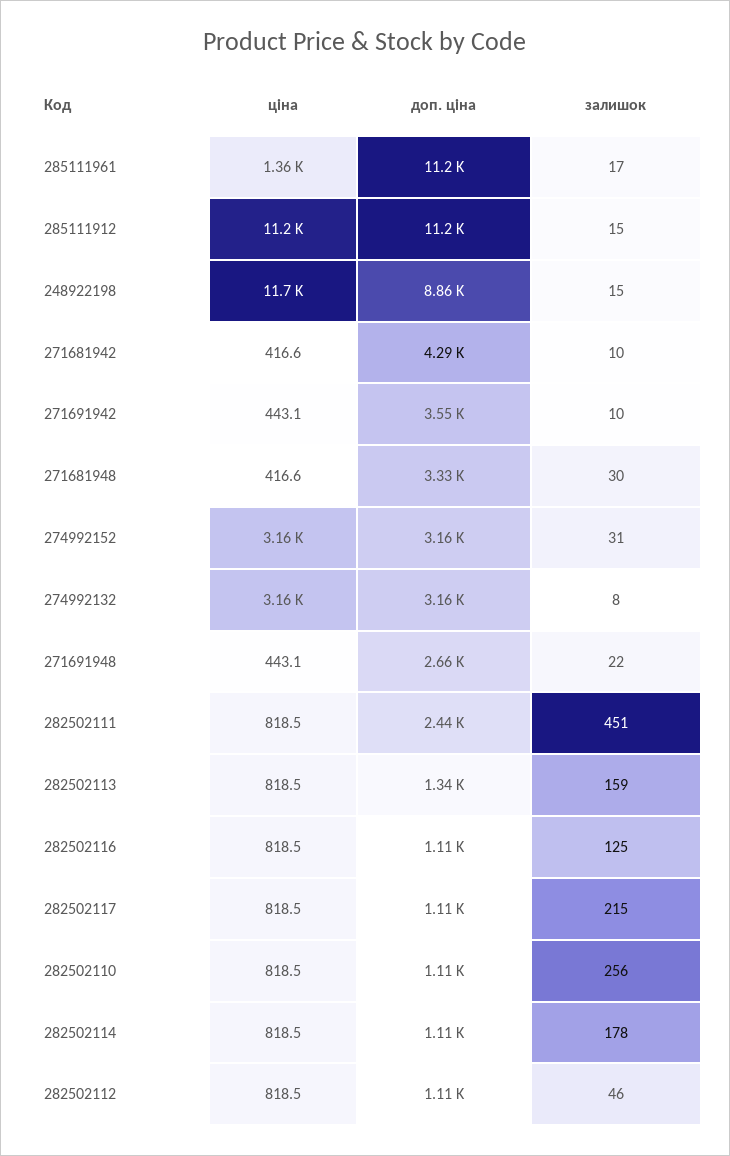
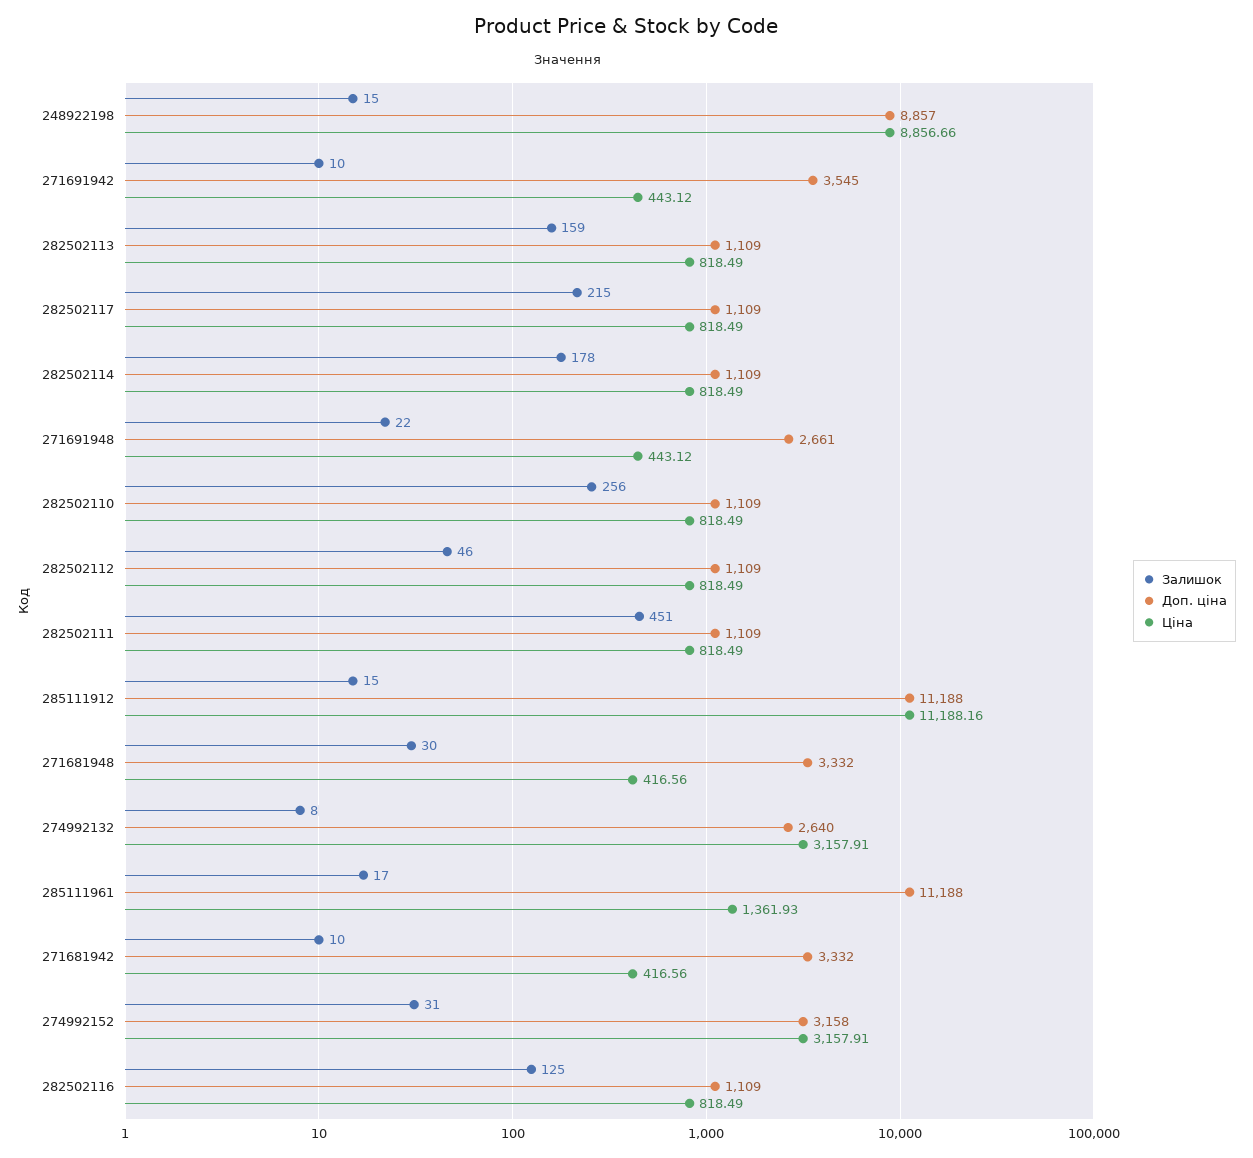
  {
    "ціна": {
      "285111961": 1361.93,
      "285111912": 11188.16,
-     "248922198": 11700,
+     "248922198": 8856.66,
      "271681942": 416.56,
      "271691942": 443.12,
      "271681948": 416.56,
      "274992152": 3157.91,
      "274992132": 3157.91,
      "271691948": 443.12,
      "282502111": 818.49,
      "282502113": 818.49,
      "282502116": 818.49,
      "282502117": 818.49,
      "282502110": 818.49,
      "282502114": 818.49,
      "282502112": 818.49
    },
    "доп. ціна": {
      "285111961": 11188,
      "285111912": 11188,
      "248922198": 8857,
-     "271681942": 4290,
+     "271681942": 3332,
      "271691942": 3545,
      "271681948": 3332,
      "274992152": 3158,
-     "274992132": 3160,
+     "274992132": 2640,
      "271691948": 2661,
-     "282502111": 2440,
+     "282502111": 1109,
-     "282502113": 1340,
+     "282502113": 1109,
      "282502116": 1109,
      "282502117": 1109,
      "282502110": 1109,
      "282502114": 1109,
      "282502112": 1109
    },
    "залишок": {
      "285111961": 17,
      "285111912": 15,
      "248922198": 15,
      "271681942": 10,
      "271691942": 10,
      "271681948": 30,
      "274992152": 31,
      "274992132": 8,
      "271691948": 22,
      "282502111": 451,
      "282502113": 159,
      "282502116": 125,
      "282502117": 215,
      "282502110": 256,
      "282502114": 178,
      "282502112": 46
    }
  }

